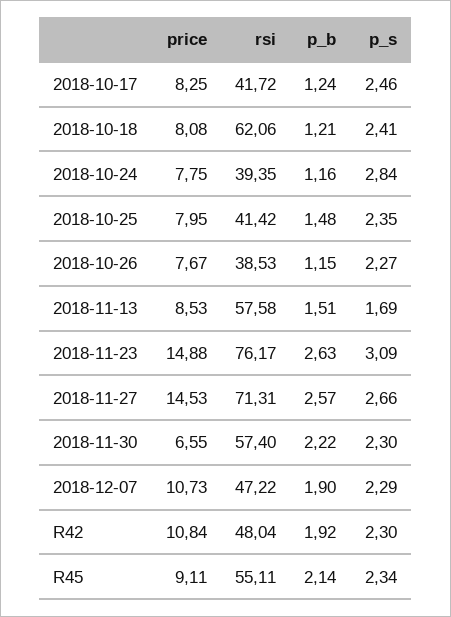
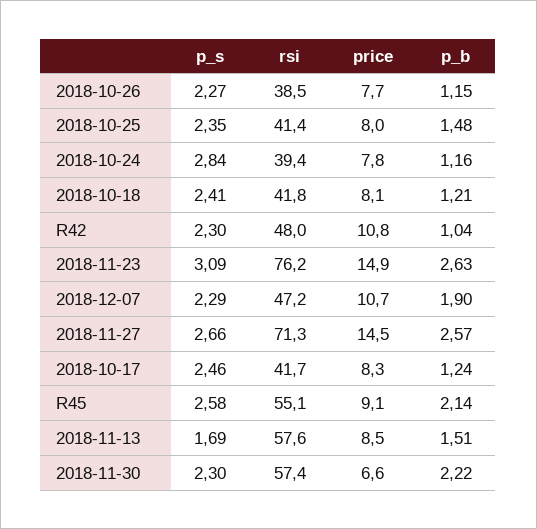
  {
    "price": {
      "2018-10-17": 8.25,
      "2018-10-18": 8.08,
      "2018-10-24": 7.75,
      "2018-10-25": 7.95,
      "2018-10-26": 7.67,
      "2018-11-13": 8.53,
      "2018-11-23": 14.88,
      "2018-11-27": 14.53,
      "2018-11-30": 6.55,
      "2018-12-07": 10.73,
      "R42": 10.84,
      "R45": 9.11
    },
    "rsi": {
      "2018-10-17": 41.72,
-     "2018-10-18": 62.06,
+     "2018-10-18": 41.8,
      "2018-10-24": 39.35,
      "2018-10-25": 41.42,
      "2018-10-26": 38.53,
      "2018-11-13": 57.58,
      "2018-11-23": 76.17,
      "2018-11-27": 71.31,
      "2018-11-30": 57.4,
      "2018-12-07": 47.22,
      "R42": 48.04,
      "R45": 55.11
    },
    "p_b": {
      "2018-10-17": 1.24,
      "2018-10-18": 1.21,
      "2018-10-24": 1.16,
      "2018-10-25": 1.48,
      "2018-10-26": 1.15,
      "2018-11-13": 1.51,
      "2018-11-23": 2.63,
      "2018-11-27": 2.57,
      "2018-11-30": 2.22,
      "2018-12-07": 1.9,
-     "R42": 1.92,
+     "R42": 1.04,
      "R45": 2.14
    },
    "p_s": {
      "2018-10-17": 2.46,
      "2018-10-18": 2.41,
      "2018-10-24": 2.84,
      "2018-10-25": 2.35,
      "2018-10-26": 2.27,
      "2018-11-13": 1.69,
      "2018-11-23": 3.09,
      "2018-11-27": 2.66,
      "2018-11-30": 2.3,
      "2018-12-07": 2.29,
      "R42": 2.3,
-     "R45": 2.34
+     "R45": 2.58
    }
  }

